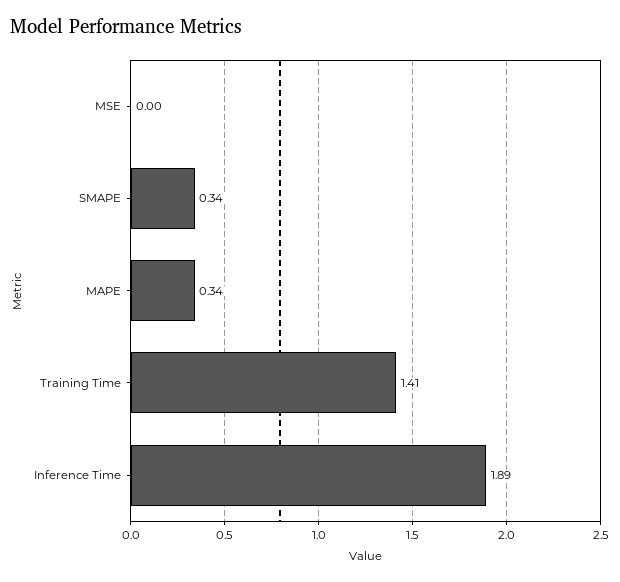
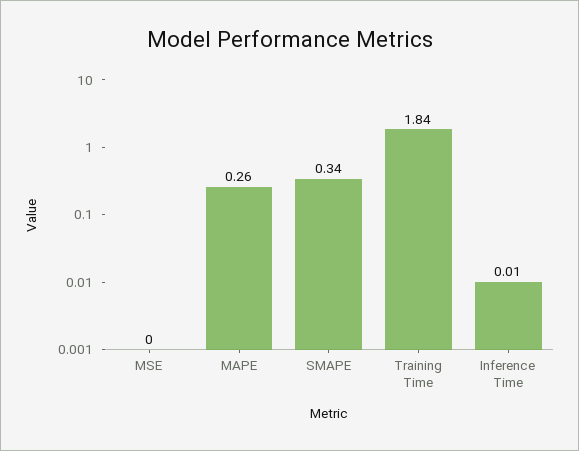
  {
    "MSE": 0,
    "SMAPE": 0.34,
-   "MAPE": 0.34,
+   "MAPE": 0.26,
-   "Training Time": 1.41,
+   "Training Time": 1.84,
-   "Inference Time": 1.89
+   "Inference Time": 0.01
  }

